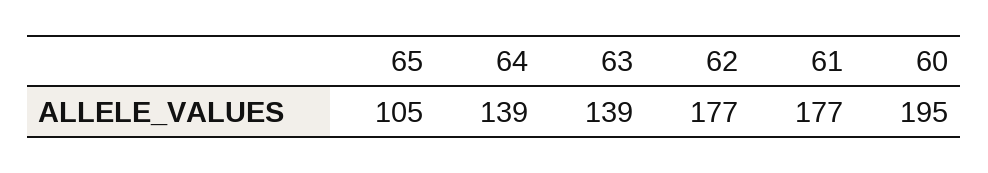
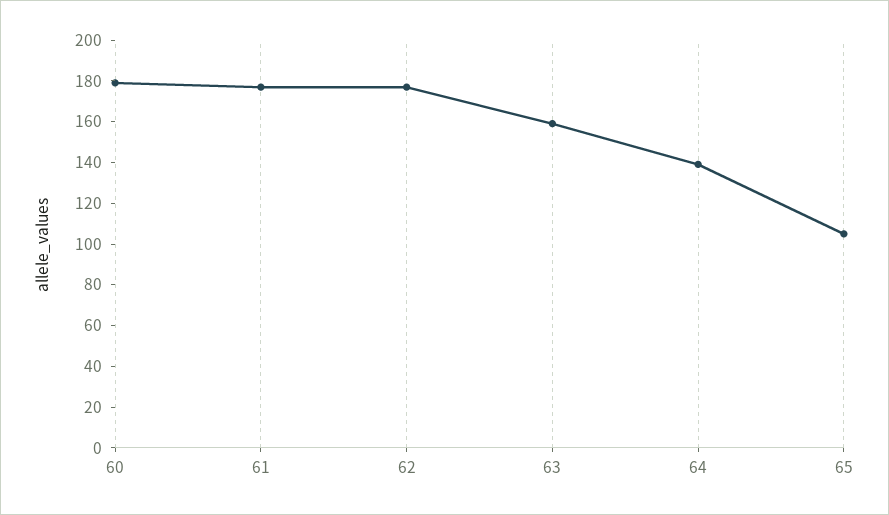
  {
    "65": 105,
    "64": 139,
-   "63": 139,
+   "63": 160,
    "62": 177,
    "61": 177,
-   "60": 195
+   "60": 180
  }

